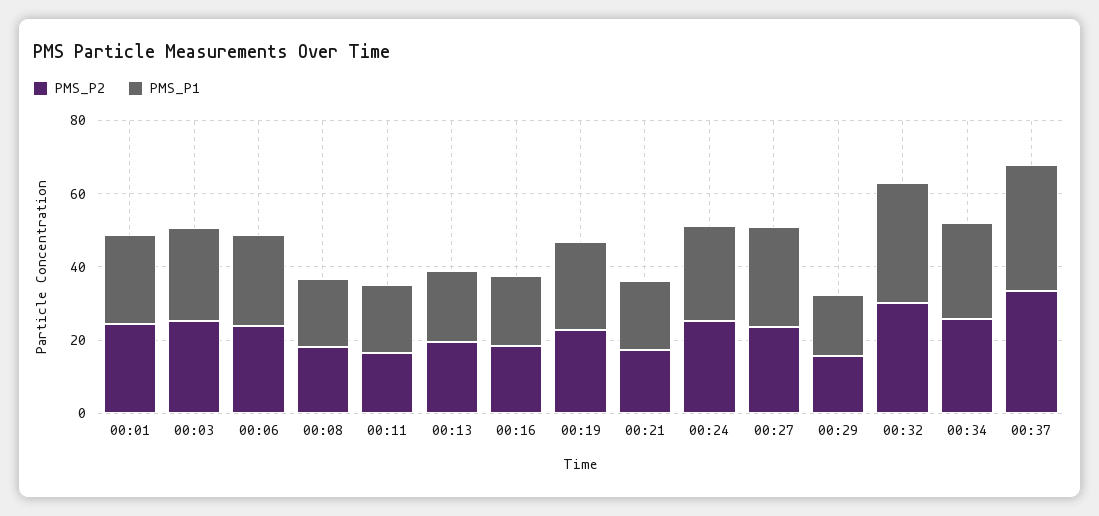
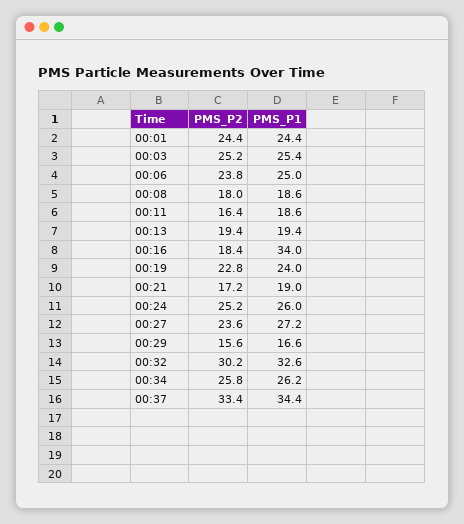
  {
    "PMS_P2": {
      "00:01": 24.4,
      "00:03": 25.2,
      "00:06": 23.8,
      "00:08": 18,
      "00:11": 16.4,
      "00:13": 19.4,
      "00:16": 18.4,
      "00:19": 22.8,
      "00:21": 17.2,
      "00:24": 25.2,
      "00:27": 23.6,
      "00:29": 15.6,
      "00:32": 30.2,
      "00:34": 25.8,
      "00:37": 33.4
    },
    "PMS_P1": {
      "00:01": 24.4,
      "00:03": 25.4,
      "00:06": 25,
      "00:08": 18.6,
      "00:11": 18.6,
      "00:13": 19.4,
-     "00:16": 20,
+     "00:16": 34,
      "00:19": 24,
      "00:21": 19,
      "00:24": 26,
      "00:27": 27.2,
      "00:29": 16.6,
      "00:32": 32.6,
      "00:34": 26.2,
      "00:37": 34.4
    }
  }

